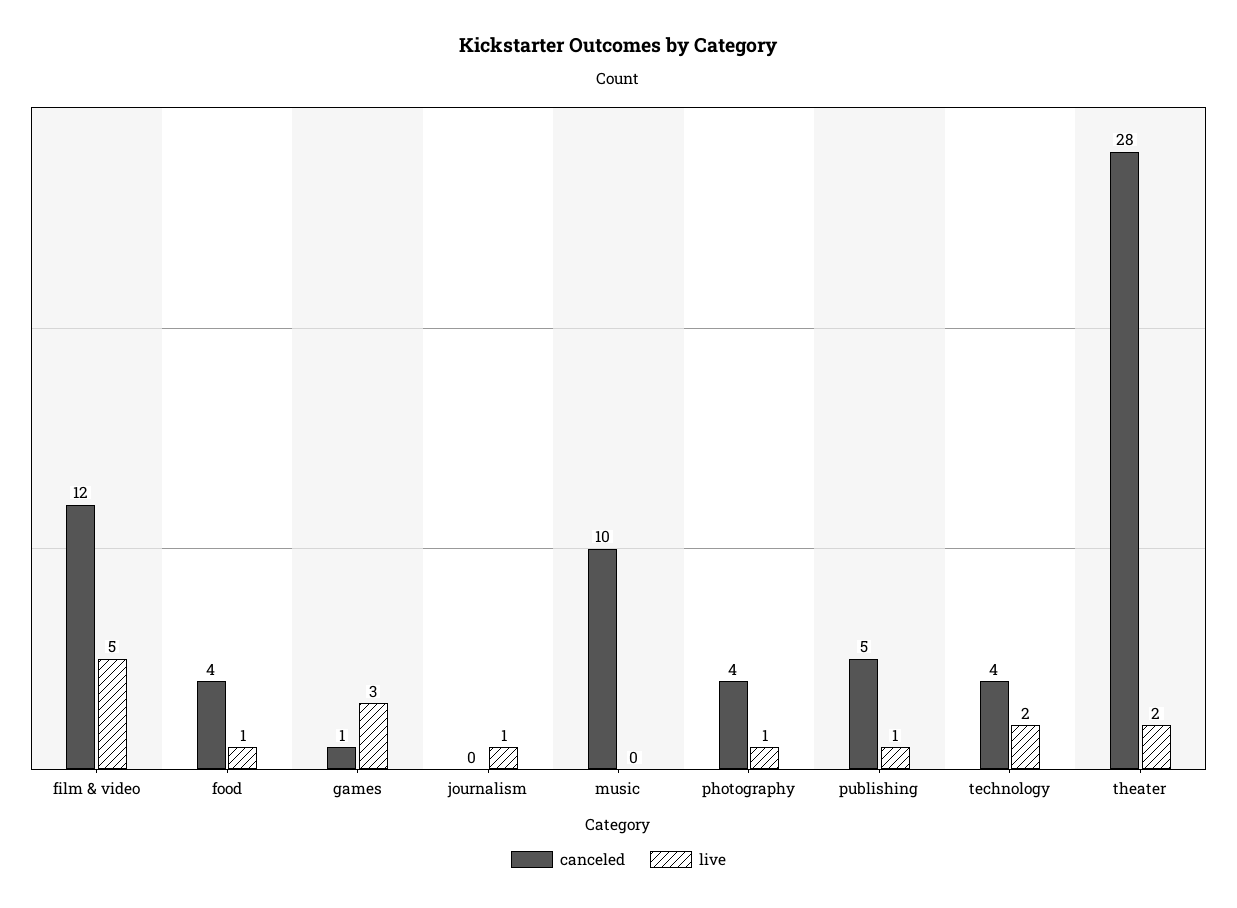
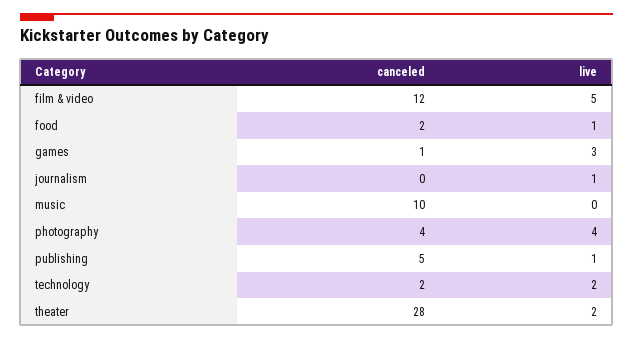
  {
    "canceled": {
      "film & video": 12,
-     "food": 4,
+     "food": 2,
      "games": 1,
      "journalism": 0,
      "music": 10,
      "photography": 4,
      "publishing": 5,
-     "technology": 4,
+     "technology": 2,
      "theater": 28
    },
    "live": {
      "film & video": 5,
      "food": 1,
      "games": 3,
      "journalism": 1,
      "music": 0,
-     "photography": 1,
+     "photography": 4,
      "publishing": 1,
      "technology": 2,
      "theater": 2
    }
  }

